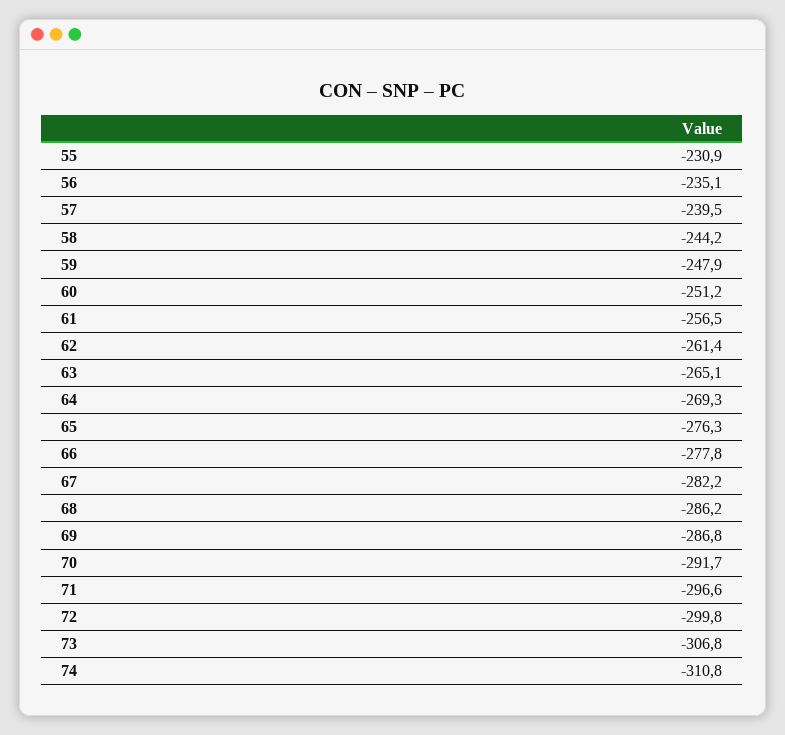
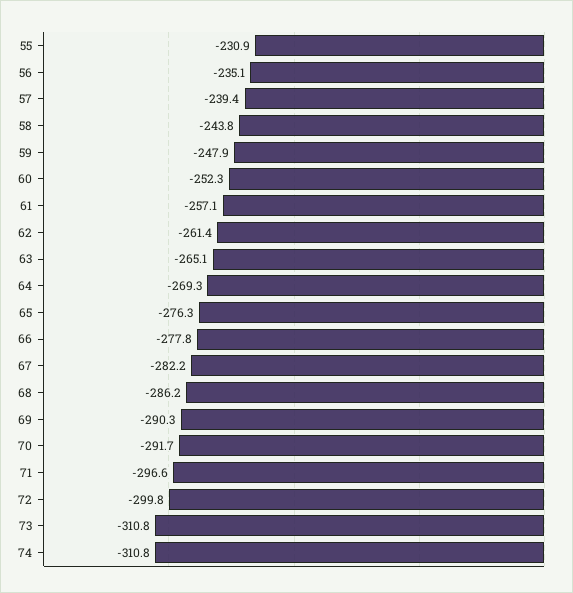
  {
    "55": -230.9,
    "56": -235.1,
-   "57": -239.5,
+   "57": -239.4,
-   "58": -244.2,
+   "58": -243.8,
    "59": -247.9,
-   "60": -251.2,
+   "60": -252.3,
-   "61": -256.5,
+   "61": -257.1,
    "62": -261.4,
    "63": -265.1,
    "64": -269.3,
    "65": -276.3,
    "66": -277.8,
    "67": -282.2,
    "68": -286.2,
-   "69": -286.8,
+   "69": -290.3,
    "70": -291.7,
    "71": -296.6,
    "72": -299.8,
-   "73": -306.8,
+   "73": -310.8,
    "74": -310.8
  }

